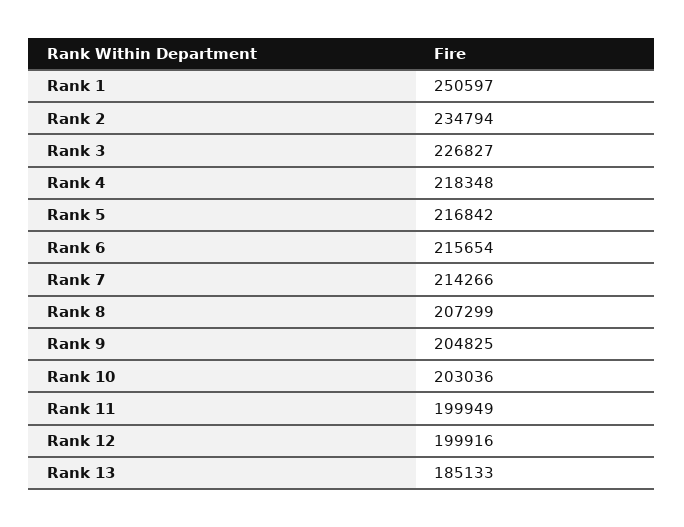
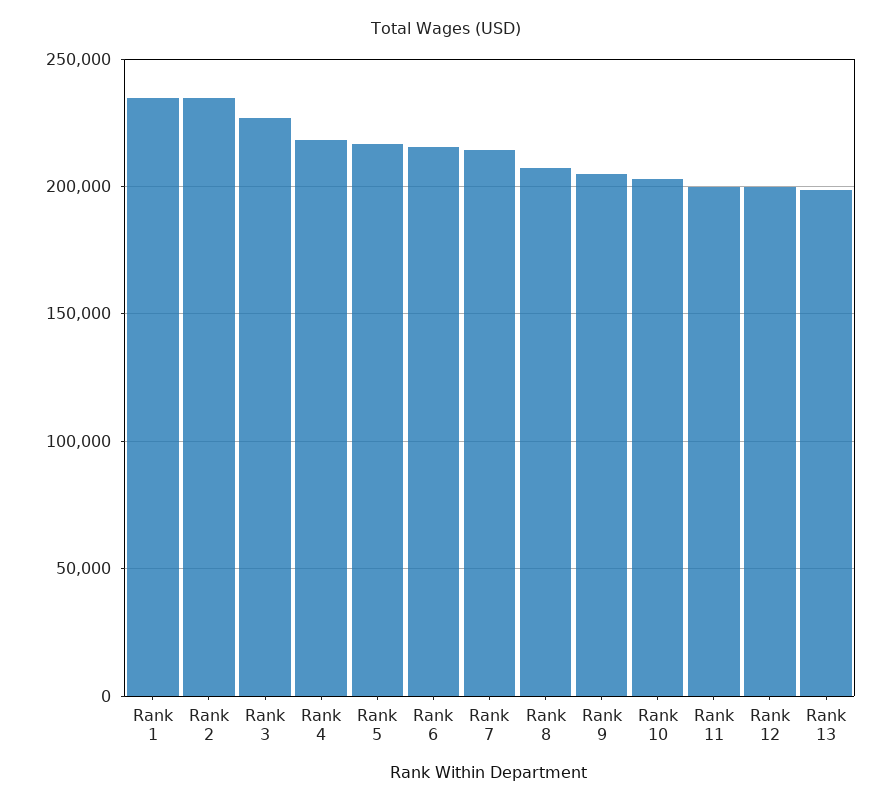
  {
-   "Rank 1": 250597,
+   "Rank 1": 235000,
    "Rank 2": 234794,
    "Rank 3": 226827,
    "Rank 4": 218348,
    "Rank 5": 216842,
    "Rank 6": 215654,
    "Rank 7": 214266,
    "Rank 8": 207299,
    "Rank 9": 204825,
    "Rank 10": 203036,
    "Rank 11": 199949,
    "Rank 12": 199916,
-   "Rank 13": 185133
+   "Rank 13": 200000
  }

